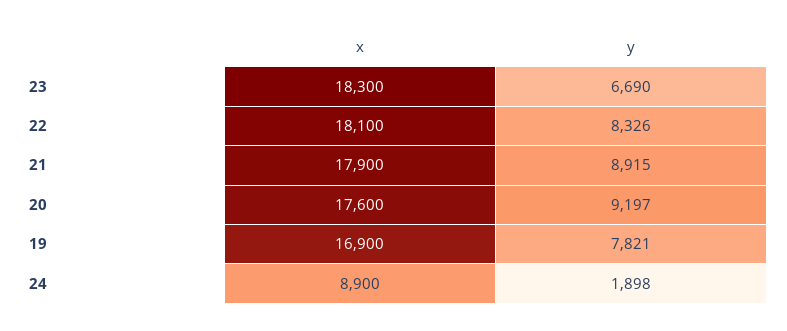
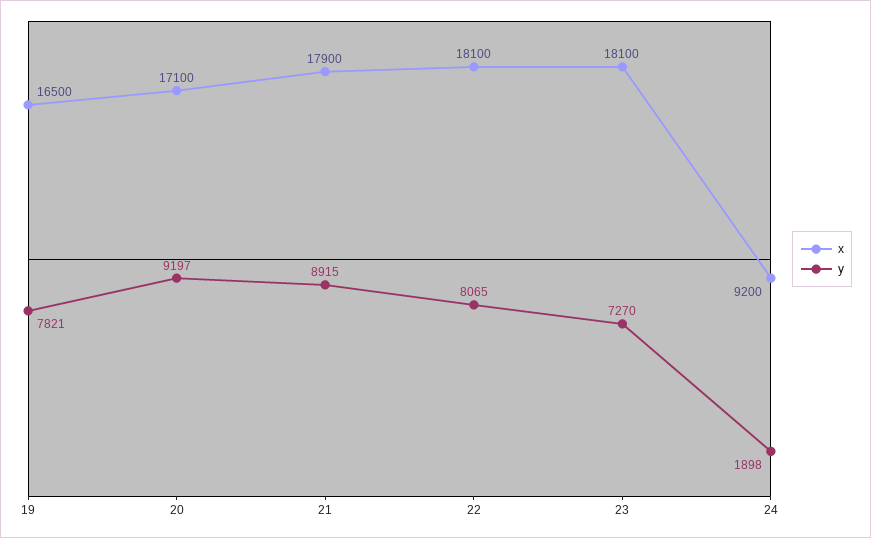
  {
    "x": {
-     "23": 18300,
+     "23": 18100,
      "22": 18100,
      "21": 17900,
-     "20": 17600,
+     "20": 17100,
-     "19": 16900,
+     "19": 16500,
-     "24": 8900
+     "24": 9200
    },
    "y": {
-     "23": 6690,
+     "23": 7270,
-     "22": 8326,
+     "22": 8065,
      "21": 8915,
      "20": 9197,
      "19": 7821,
      "24": 1898
    }
  }

